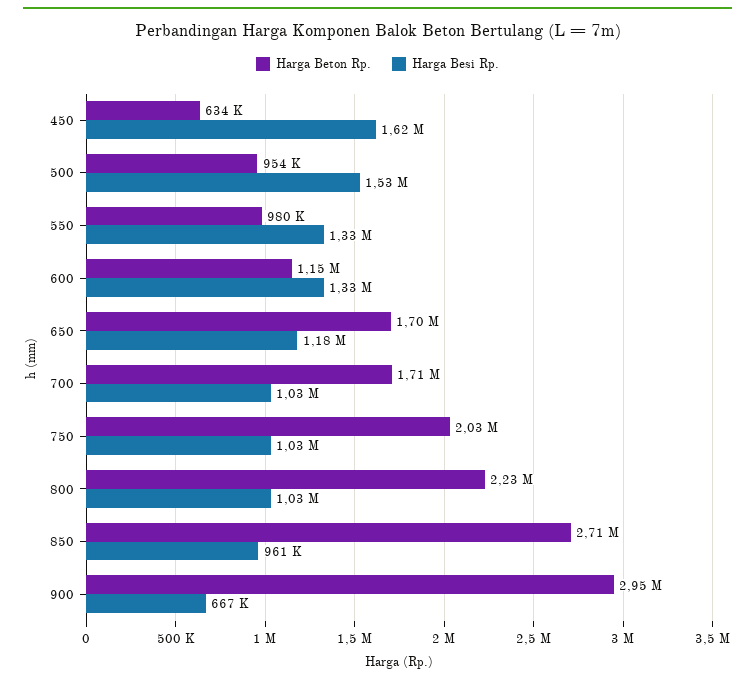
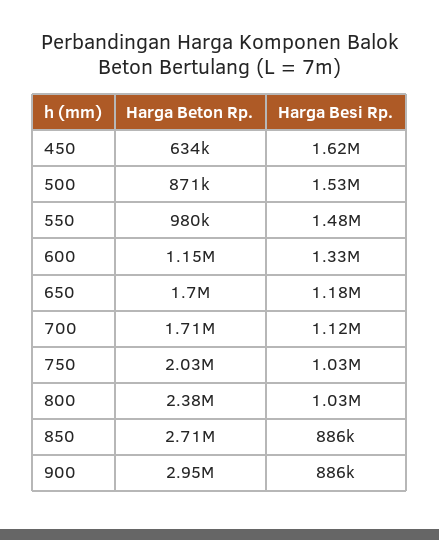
  {
    "Harga Beton Rp.": {
      "450": 634000,
-     "500": 954000,
+     "500": 871000,
      "550": 980000,
      "600": 1150000,
      "650": 1700000,
      "700": 1710000,
      "750": 2030000,
-     "800": 2230000,
+     "800": 2380000,
      "850": 2710000,
      "900": 2950000
    },
    "Harga Besi Rp.": {
      "450": 1620000,
      "500": 1530000,
-     "550": 1330000,
+     "550": 1480000,
      "600": 1330000,
      "650": 1180000,
-     "700": 1030000,
+     "700": 1120000,
      "750": 1030000,
      "800": 1030000,
-     "850": 961000,
+     "850": 886000,
-     "900": 667000
+     "900": 886000
    }
  }

